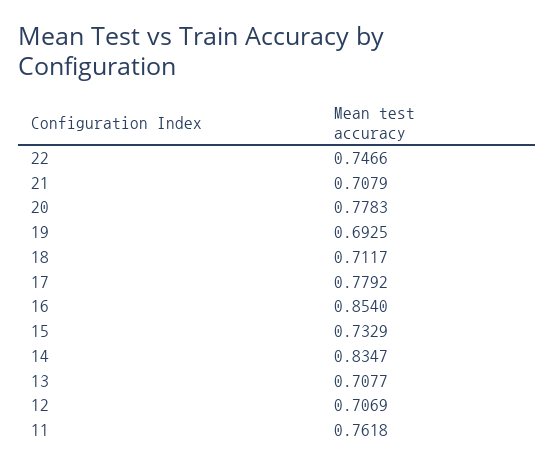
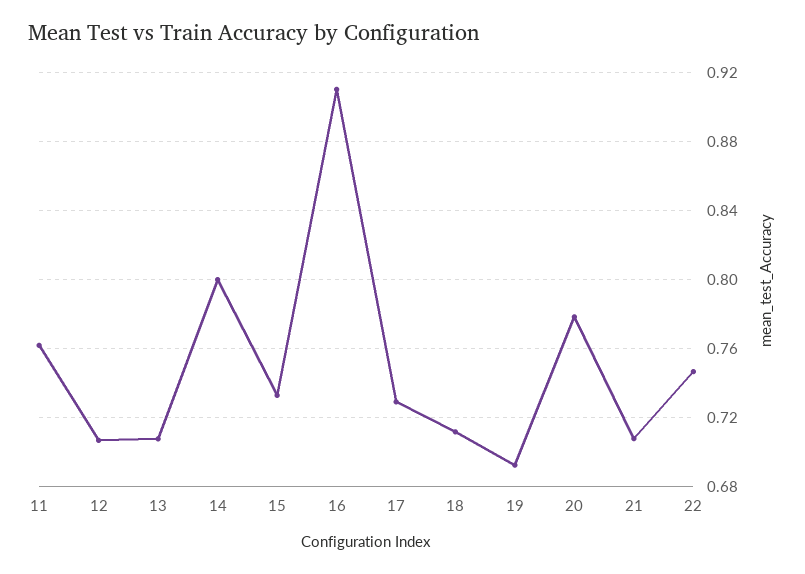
  {
    "22": 0.7466,
    "21": 0.7079,
    "20": 0.7783,
    "19": 0.6925,
    "18": 0.7117,
-   "17": 0.7792,
+   "17": 0.73,
-   "16": 0.854,
+   "16": 0.91,
    "15": 0.7329,
-   "14": 0.8347,
+   "14": 0.8,
    "13": 0.7077,
    "12": 0.7069,
    "11": 0.7618
  }

